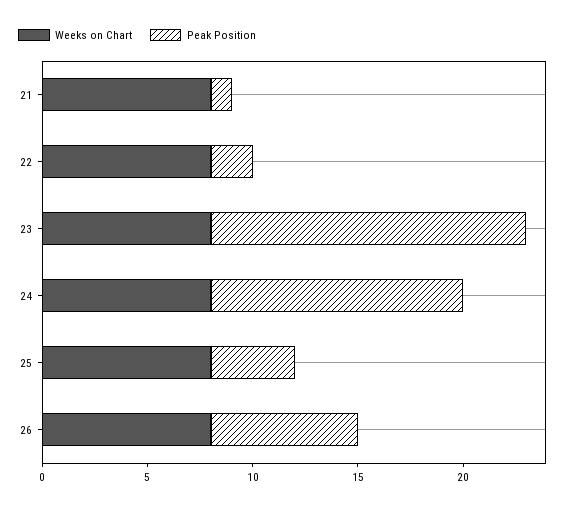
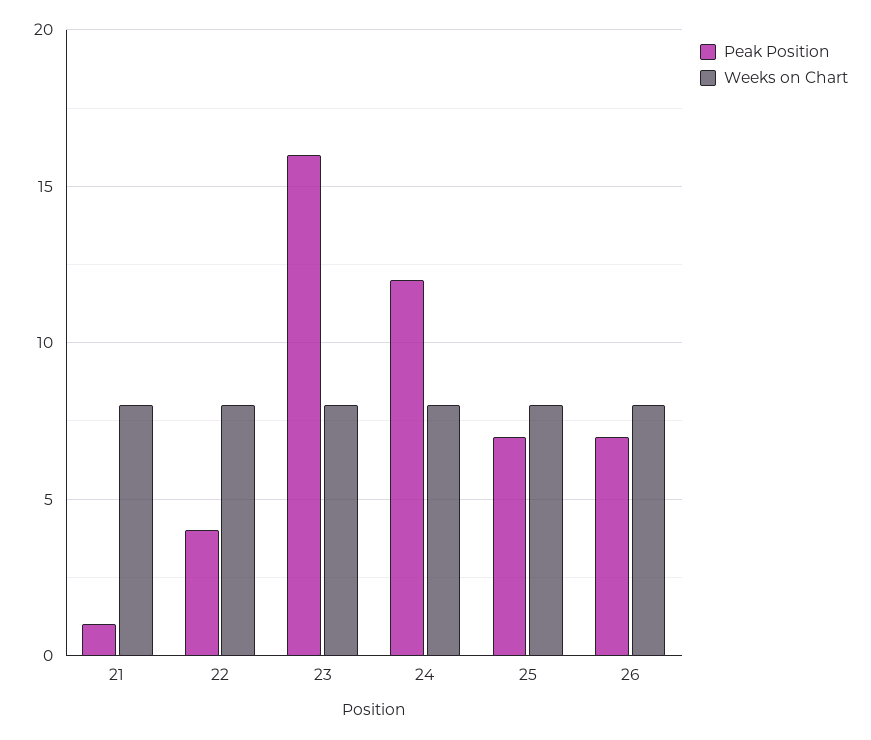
  {
    "Weeks on Chart": {
      "21": 8,
      "22": 8,
      "23": 8,
      "24": 8,
      "25": 8,
      "26": 8
    },
    "Peak Position": {
      "21": 1,
-     "22": 2,
+     "22": 4,
-     "23": 15,
+     "23": 16,
      "24": 12,
-     "25": 4,
+     "25": 7,
      "26": 7
    }
  }

